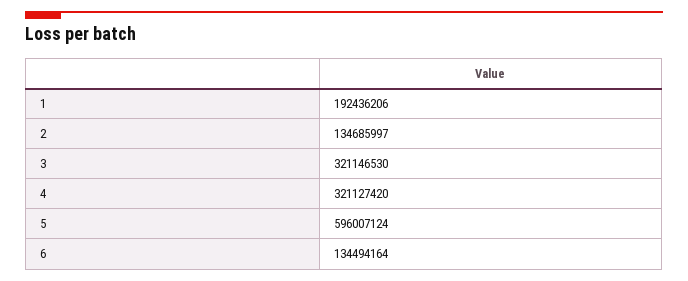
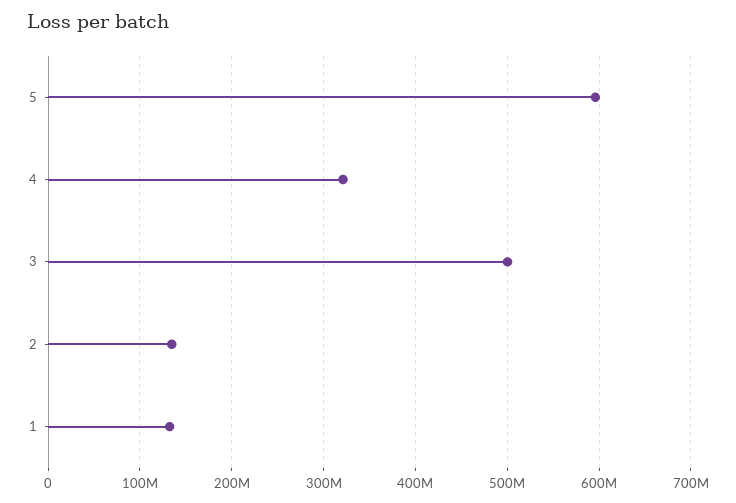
  {
-   "1": 192436206,
+   "1": 130000000,
    "2": 134685997,
-   "3": 321146530,
+   "3": 500000000,
    "4": 321127420,
-   "5": 596007124,
+   "5": 596007124
-   "6": 134494164
  }

